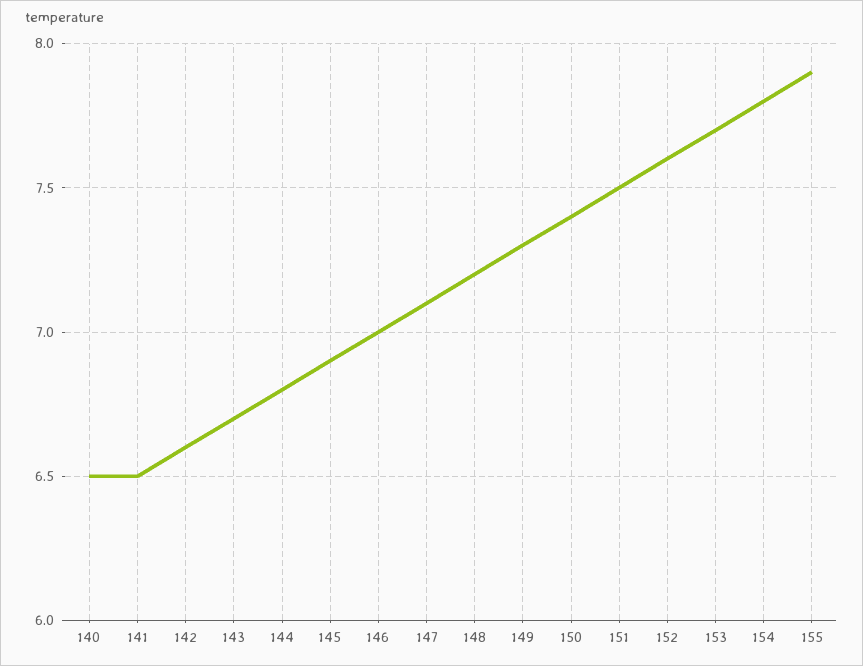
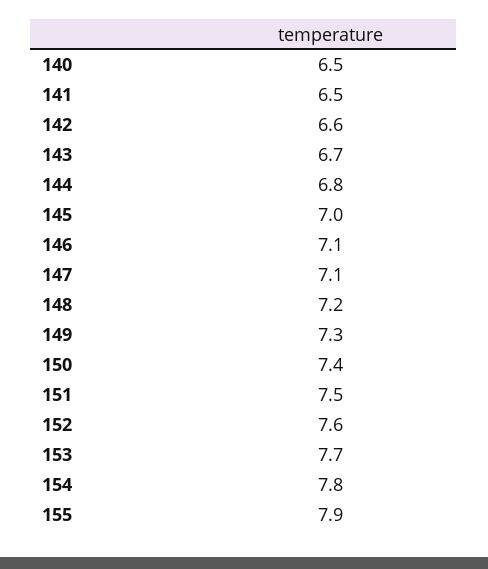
  {
    "140": 6.5,
    "141": 6.5,
    "142": 6.6,
    "143": 6.7,
    "144": 6.8,
-   "145": 6.9,
+   "145": 7,
-   "146": 7,
+   "146": 7.1,
    "147": 7.1,
    "148": 7.2,
    "149": 7.3,
    "150": 7.4,
    "151": 7.5,
    "152": 7.6,
    "153": 7.7,
    "154": 7.8,
    "155": 7.9
  }

